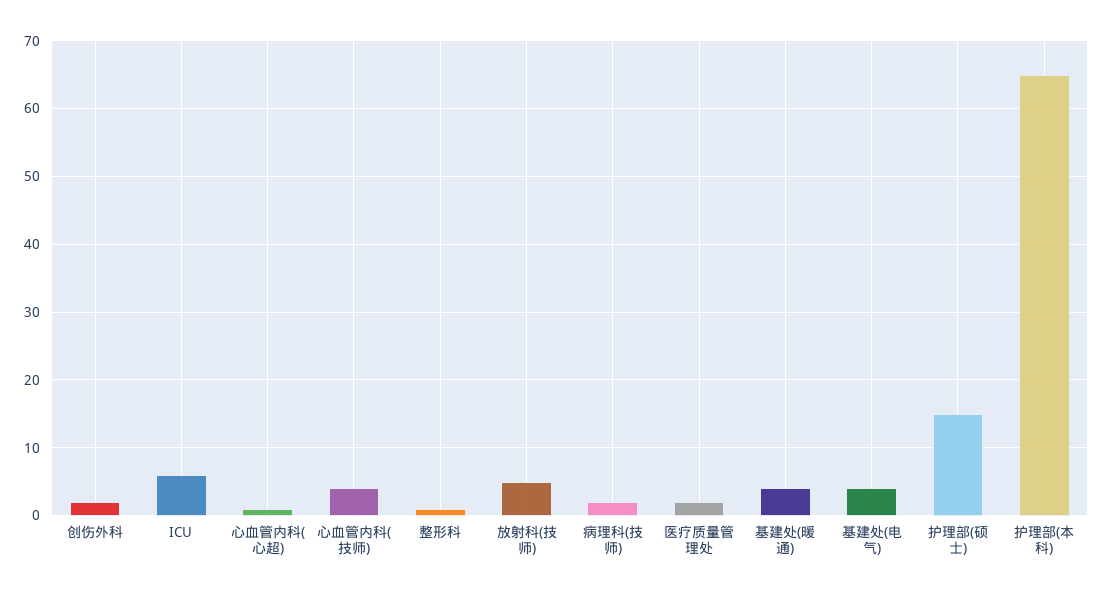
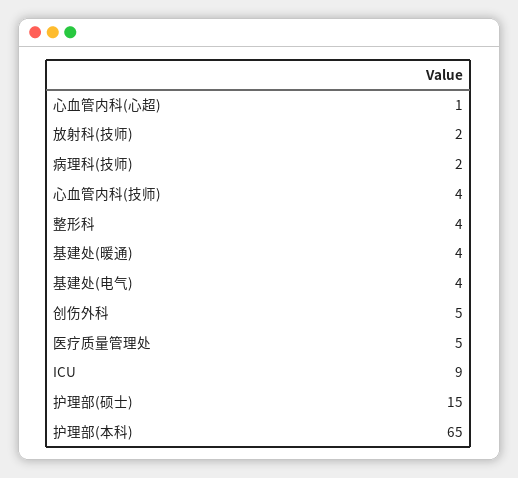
  {
-   "创伤外科": 2,
+   "创伤外科": 5,
-   "ICU": 6,
+   "ICU": 9,
    "心血管内科(心超)": 1,
    "心血管内科(技师)": 4,
-   "整形科": 1,
+   "整形科": 4,
-   "放射科(技师)": 5,
+   "放射科(技师)": 2,
    "病理科(技师)": 2,
-   "医疗质量管理处": 2,
+   "医疗质量管理处": 5,
    "基建处(暖通)": 4,
    "基建处(电气)": 4,
    "护理部(硕士)": 15,
    "护理部(本科)": 65
  }

